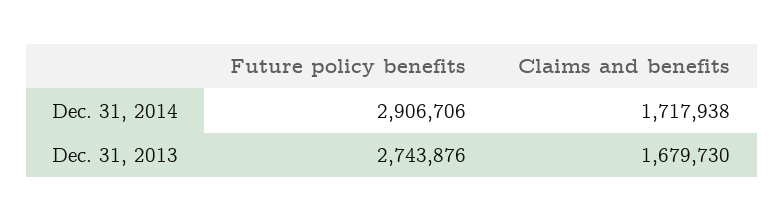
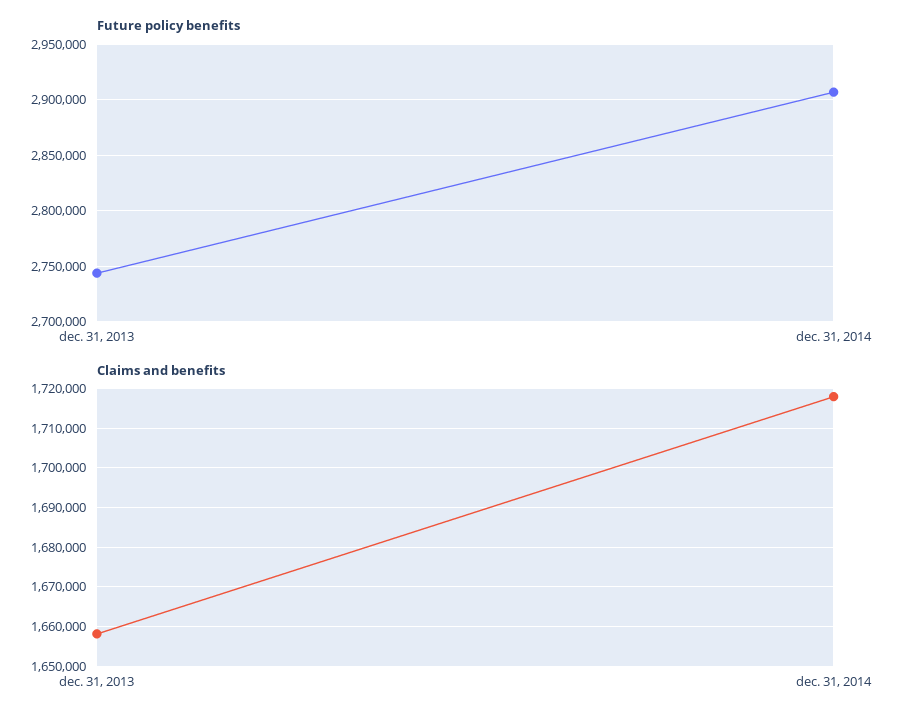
  {
    "Future policy benefits": {
      "Dec. 31, 2014": 2906706,
      "Dec. 31, 2013": 2743876
    },
    "Claims and benefits": {
      "Dec. 31, 2014": 1717938,
-     "Dec. 31, 2013": 1679730
+     "Dec. 31, 2013": 1658000
    }
  }

